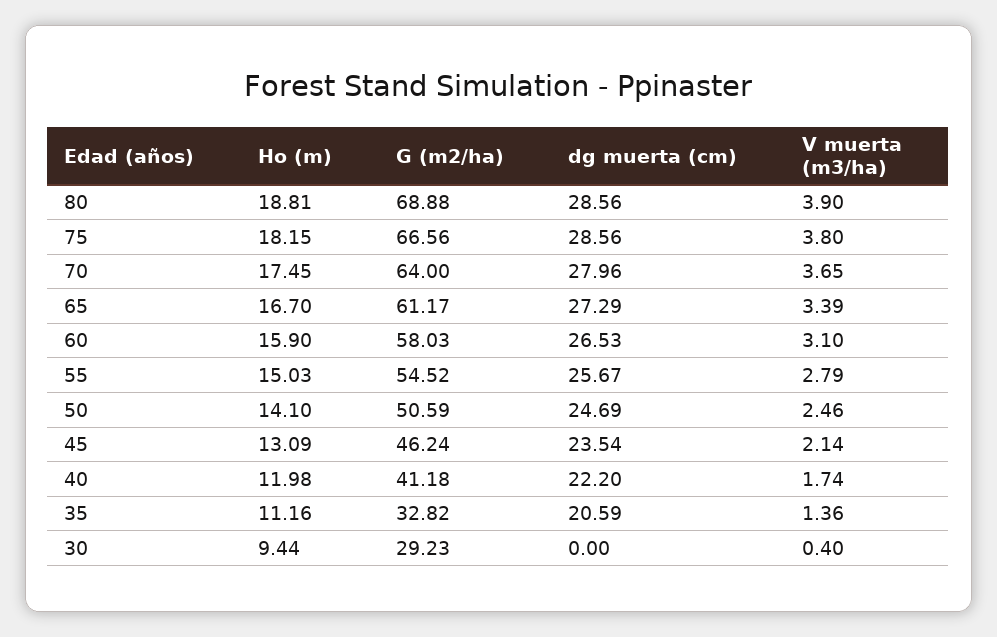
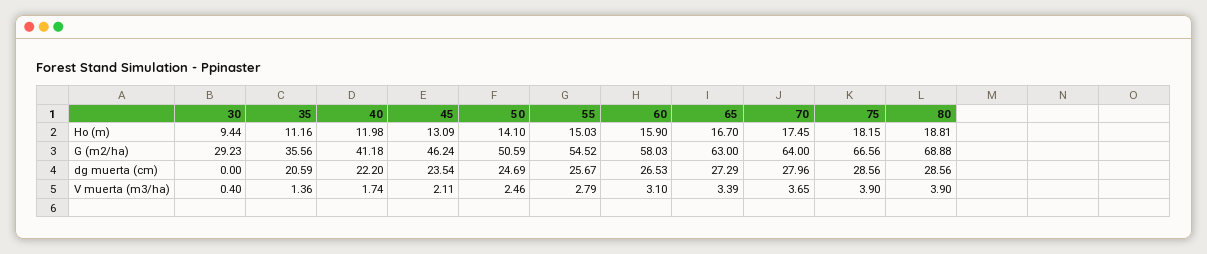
  {
    "Ho (m)": {
      "80": 18.81,
      "75": 18.15,
      "70": 17.45,
      "65": 16.7,
      "60": 15.9,
      "55": 15.03,
      "50": 14.1,
      "45": 13.09,
      "40": 11.98,
      "35": 11.16,
      "30": 9.44
    },
    "G (m2/ha)": {
      "80": 68.88,
      "75": 66.56,
      "70": 64,
-     "65": 61.17,
+     "65": 63,
      "60": 58.03,
      "55": 54.52,
      "50": 50.59,
      "45": 46.24,
      "40": 41.18,
-     "35": 32.82,
+     "35": 35.56,
      "30": 29.23
    },
    "dg muerta (cm)": {
      "80": 28.56,
      "75": 28.56,
      "70": 27.96,
      "65": 27.29,
      "60": 26.53,
      "55": 25.67,
      "50": 24.69,
      "45": 23.54,
      "40": 22.2,
      "35": 20.59,
      "30": 0
    },
    "V muerta (m3/ha)": {
      "80": 3.9,
-     "75": 3.8,
+     "75": 3.9,
      "70": 3.65,
      "65": 3.39,
      "60": 3.1,
      "55": 2.79,
      "50": 2.46,
-     "45": 2.14,
+     "45": 2.11,
      "40": 1.74,
      "35": 1.36,
      "30": 0.4
    }
  }

